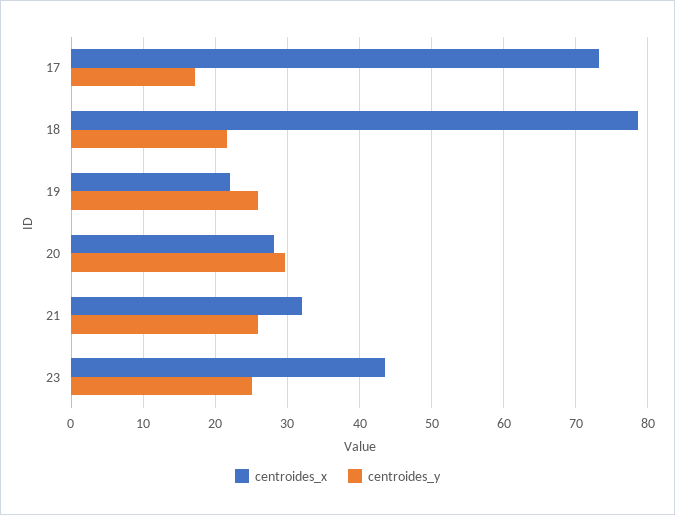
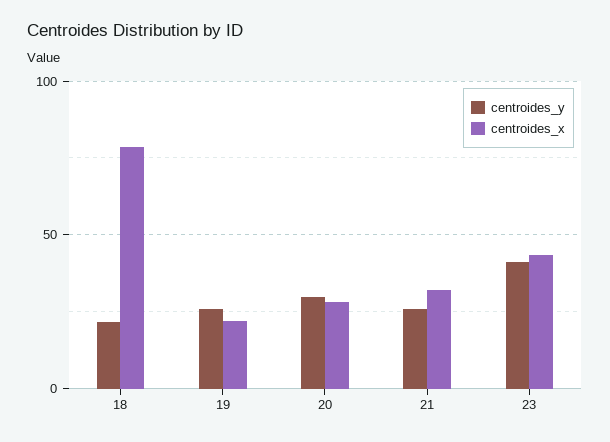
  {
    "centroides_x": {
-     "17": 73,
      "18": 79,
      "19": 22,
      "20": 28,
      "21": 32,
      "23": 44
    },
    "centroides_y": {
-     "17": 17,
      "18": 22,
      "19": 26,
      "20": 30,
      "21": 26,
-     "23": 25
+     "23": 40
    }
  }

